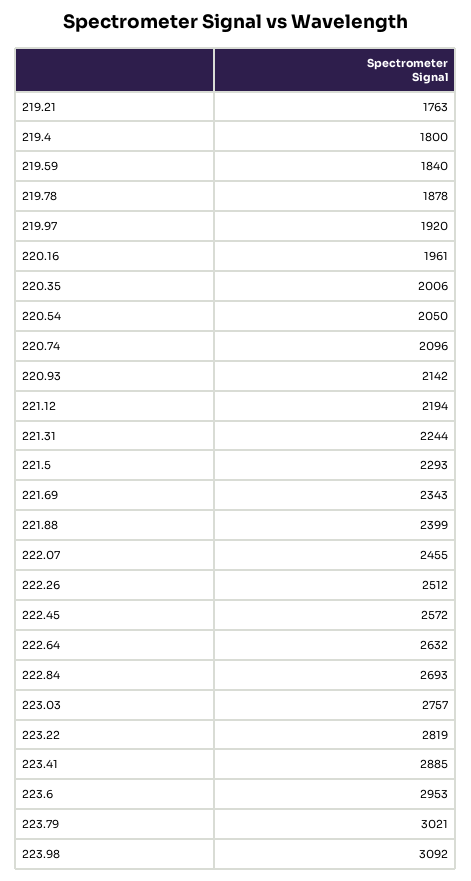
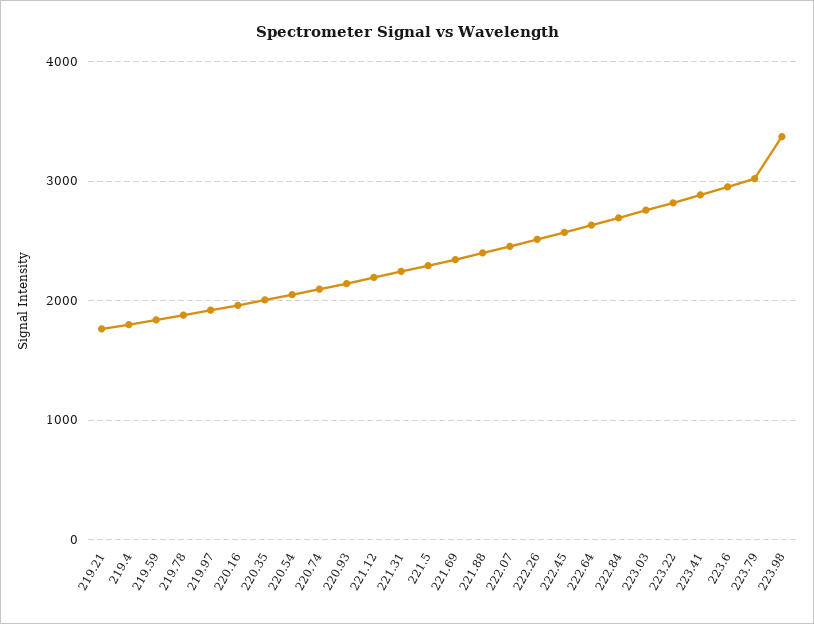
  {
    "219.21": 1763,
    "219.4": 1800,
    "219.59": 1840,
    "219.78": 1878,
    "219.97": 1920,
    "220.16": 1961,
    "220.35": 2006,
    "220.54": 2050,
    "220.74": 2096,
    "220.93": 2142,
    "221.12": 2194,
    "221.31": 2244,
    "221.5": 2293,
    "221.69": 2343,
    "221.88": 2399,
    "222.07": 2455,
    "222.26": 2512,
    "222.45": 2572,
    "222.64": 2632,
    "222.84": 2693,
    "223.03": 2757,
    "223.22": 2819,
    "223.41": 2885,
    "223.6": 2953,
    "223.79": 3021,
-   "223.98": 3092
+   "223.98": 3400
  }

